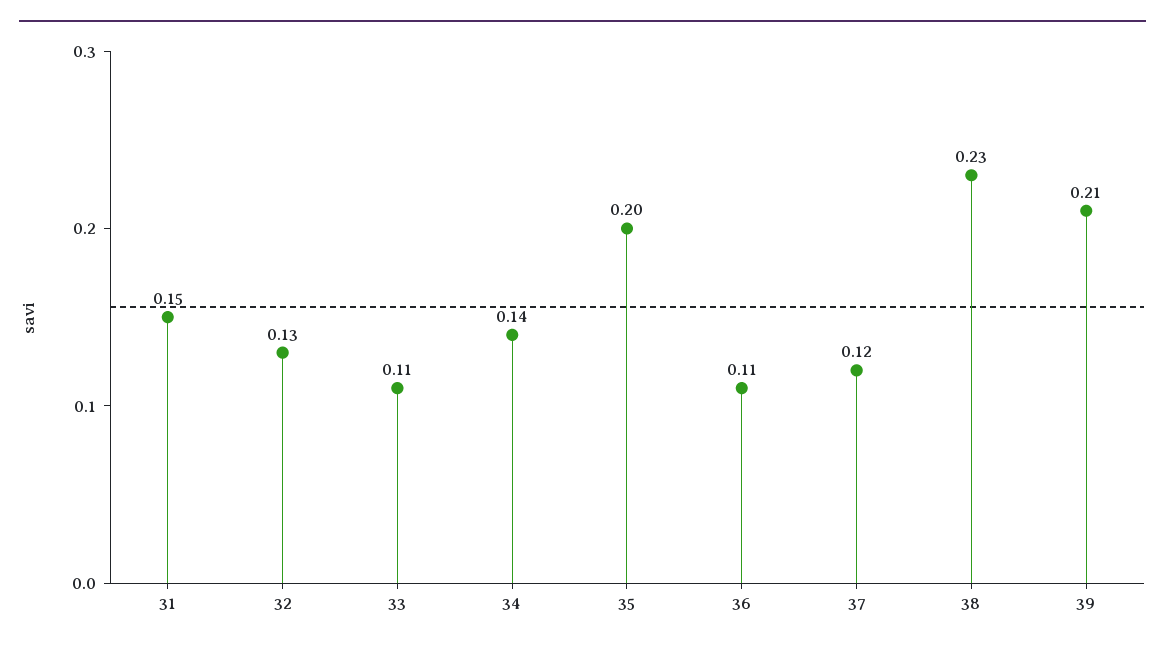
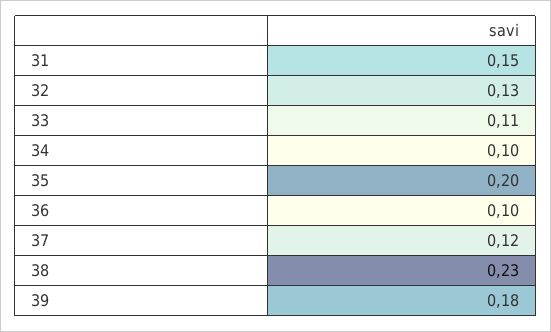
  {
    "31": 0.15,
    "32": 0.13,
    "33": 0.11,
-   "34": 0.14,
+   "34": 0.1,
    "35": 0.2,
-   "36": 0.11,
+   "36": 0.1,
    "37": 0.12,
    "38": 0.23,
-   "39": 0.21
+   "39": 0.18
  }

